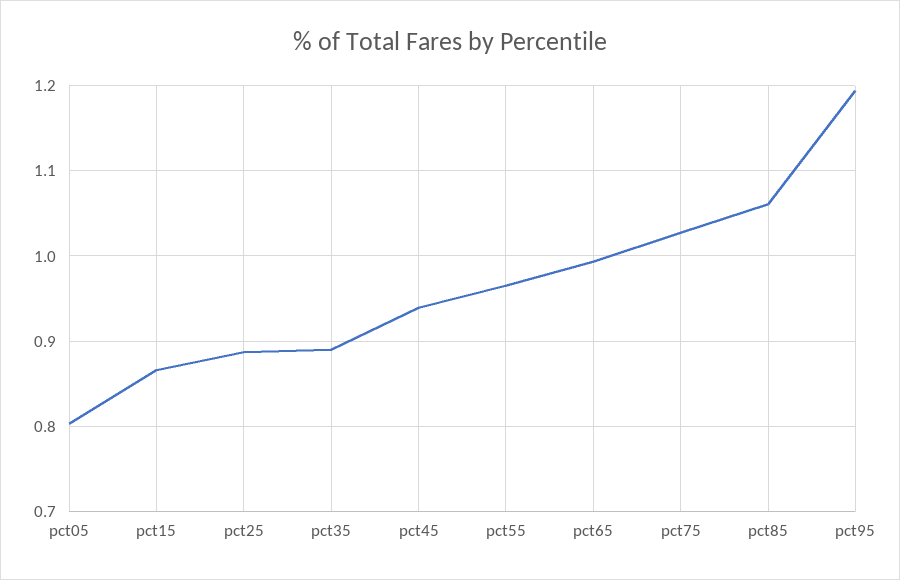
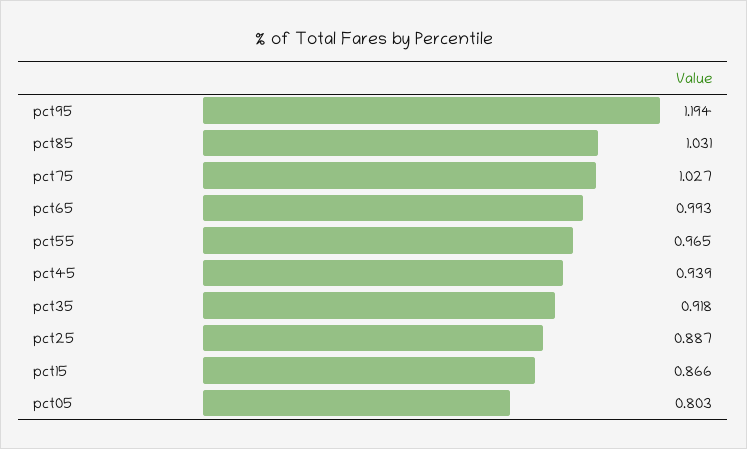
  {
    "pct05": 0.803,
    "pct15": 0.866,
    "pct25": 0.887,
-   "pct35": 0.89,
+   "pct35": 0.918,
    "pct45": 0.939,
    "pct55": 0.965,
    "pct65": 0.993,
    "pct75": 1.027,
-   "pct85": 1.06,
+   "pct85": 1.031,
    "pct95": 1.194
  }

